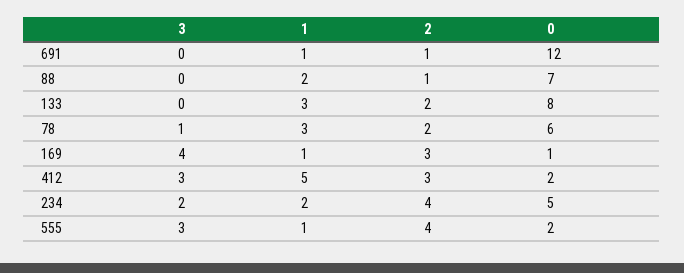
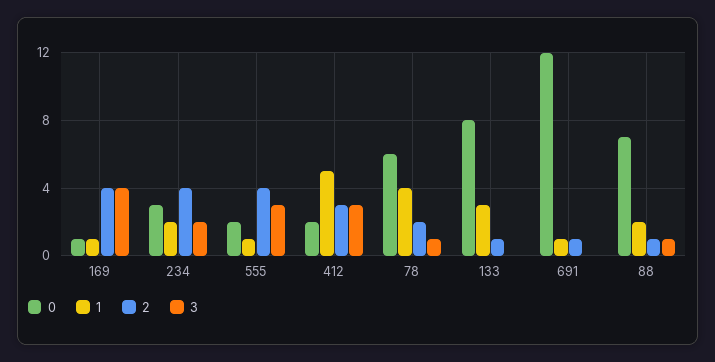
  {
    "3": {
      "691": 0,
-     "88": 0,
+     "88": 1,
      "133": 0,
      "78": 1,
      "169": 4,
      "412": 3,
      "234": 2,
      "555": 3
    },
    "1": {
      "691": 1,
      "88": 2,
      "133": 3,
-     "78": 3,
+     "78": 4,
      "169": 1,
      "412": 5,
      "234": 2,
      "555": 1
    },
    "2": {
      "691": 1,
      "88": 1,
-     "133": 2,
+     "133": 1,
      "78": 2,
-     "169": 3,
+     "169": 4,
      "412": 3,
      "234": 4,
      "555": 4
    },
    "0": {
      "691": 12,
      "88": 7,
      "133": 8,
      "78": 6,
      "169": 1,
      "412": 2,
-     "234": 5,
+     "234": 3,
      "555": 2
    }
  }

